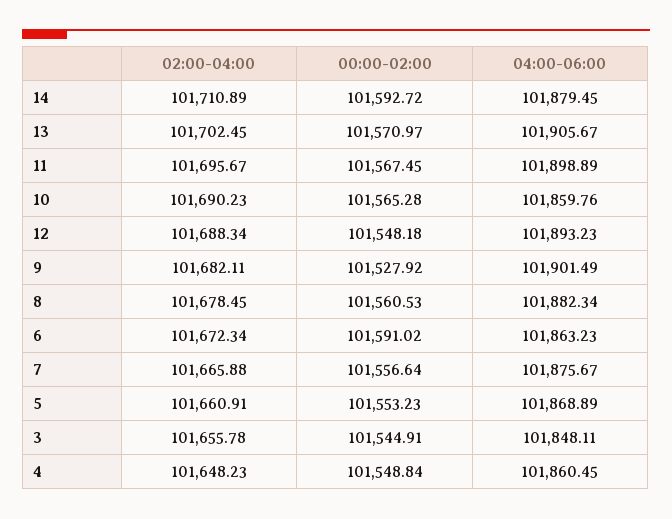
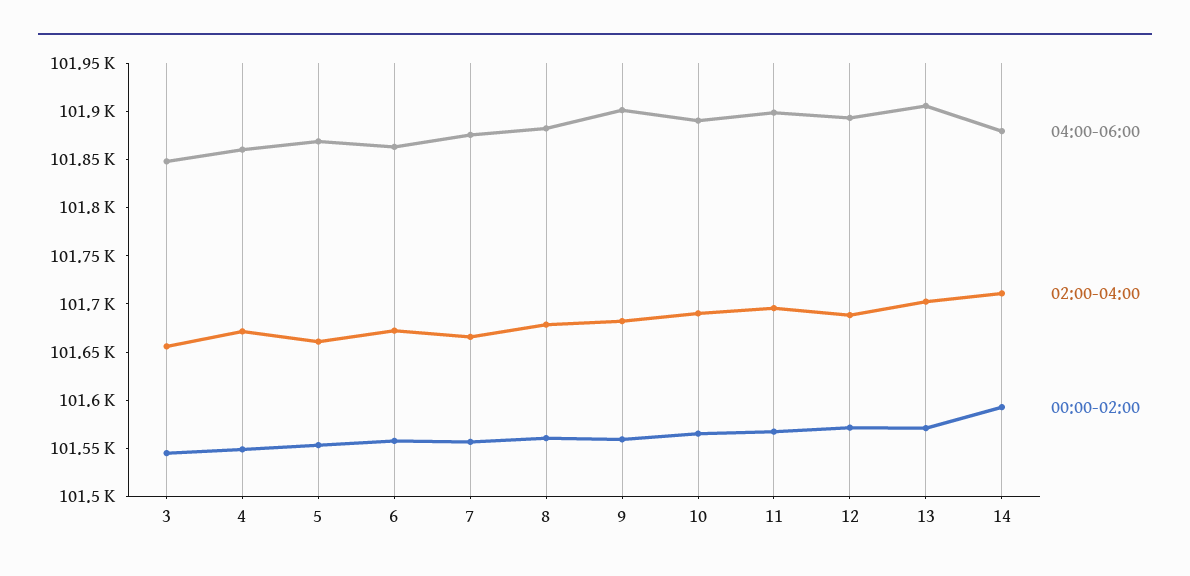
  {
    "02:00-04:00": {
      "14": 101710.89,
      "13": 101702.45,
      "11": 101695.67,
      "10": 101690.23,
      "12": 101688.34,
      "9": 101682.11,
      "8": 101678.45,
      "6": 101672.34,
      "7": 101665.88,
      "5": 101660.91,
      "3": 101655.78,
-     "4": 101648.23
+     "4": 101670
    },
    "00:00-02:00": {
      "14": 101592.72,
      "13": 101570.97,
      "11": 101567.45,
      "10": 101565.28,
-     "12": 101548.18,
+     "12": 101570,
-     "9": 101527.92,
+     "9": 101560,
      "8": 101560.53,
-     "6": 101591.02,
+     "6": 101560,
      "7": 101556.64,
      "5": 101553.23,
      "3": 101544.91,
      "4": 101548.84
    },
    "04:00-06:00": {
      "14": 101879.45,
      "13": 101905.67,
      "11": 101898.89,
-     "10": 101859.76,
+     "10": 101890,
      "12": 101893.23,
      "9": 101901.49,
      "8": 101882.34,
      "6": 101863.23,
      "7": 101875.67,
      "5": 101868.89,
      "3": 101848.11,
      "4": 101860.45
    }
  }

